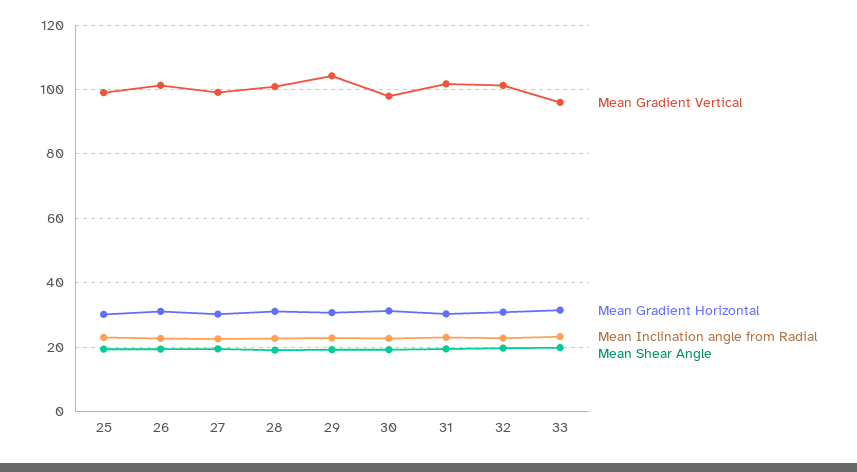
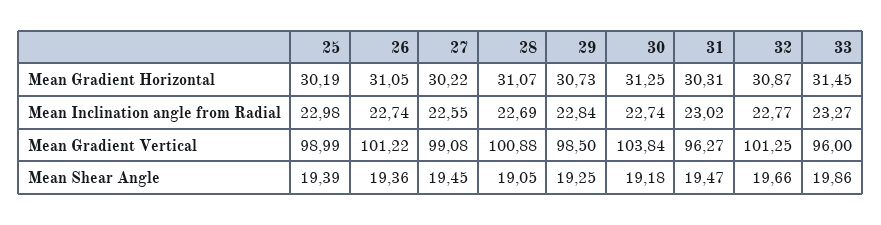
  {
    "Mean Gradient Vertical": {
      "25": 98.99,
      "26": 101.22,
      "27": 99.08,
      "28": 100.88,
-     "29": 104,
+     "29": 98.5,
-     "30": 98,
+     "30": 103.84,
-     "31": 102,
+     "31": 96.27,
      "32": 101.25,
      "33": 96
    },
    "Mean Gradient Horizontal": {
      "25": 30.19,
      "26": 31.05,
      "27": 30.22,
      "28": 31.07,
      "29": 30.73,
      "30": 31.25,
      "31": 30.31,
      "32": 30.87,
      "33": 31.45
    },
    "Mean Inclination angle from Radial": {
      "25": 22.98,
      "26": 22.74,
      "27": 22.55,
      "28": 22.69,
      "29": 22.84,
      "30": 22.74,
      "31": 23.02,
      "32": 22.77,
      "33": 23.27
    },
    "Mean Shear Angle": {
      "25": 19.39,
      "26": 19.36,
      "27": 19.45,
      "28": 19.05,
      "29": 19.25,
      "30": 19.18,
      "31": 19.47,
      "32": 19.66,
      "33": 19.86
    }
  }

